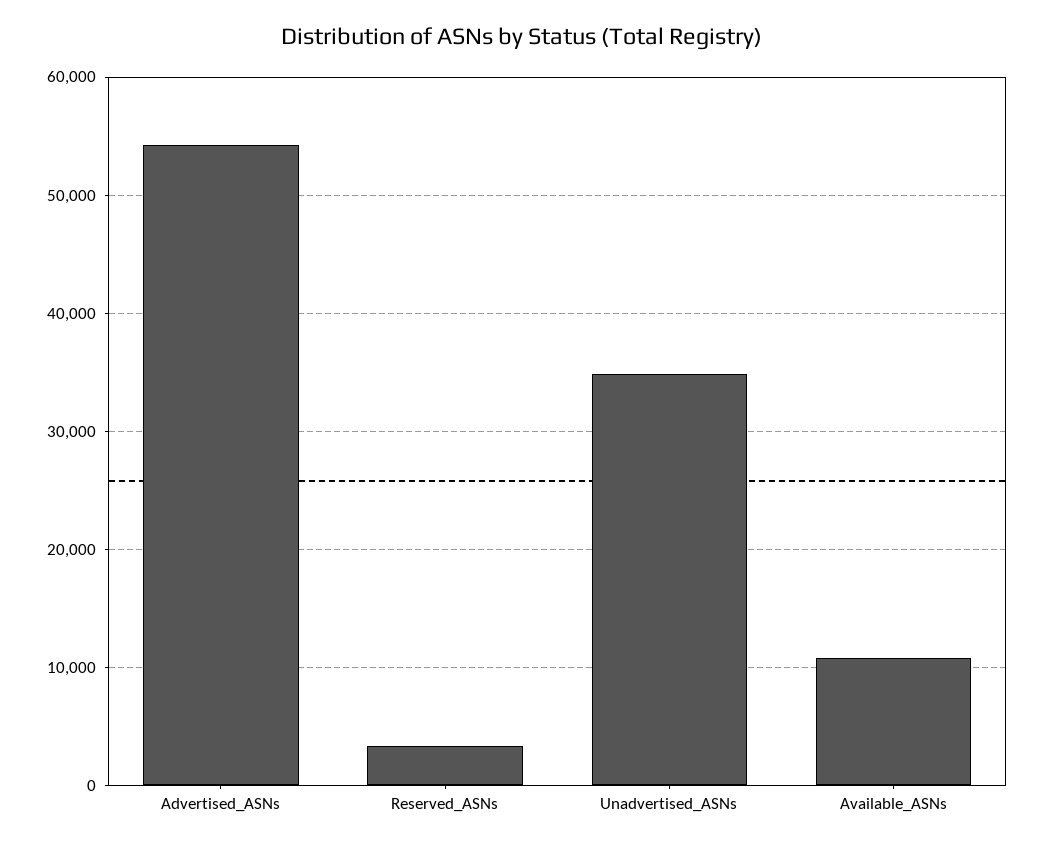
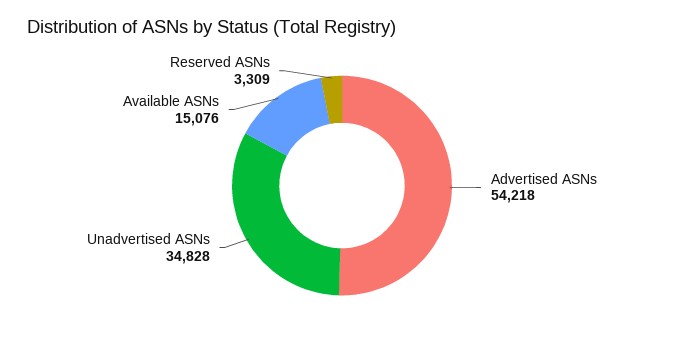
  {
    "Advertised_ASNs": 54218,
    "Reserved_ASNs": 3309,
    "Unadvertised_ASNs": 34828,
-   "Available_ASNs": 11000
+   "Available_ASNs": 15076
  }

